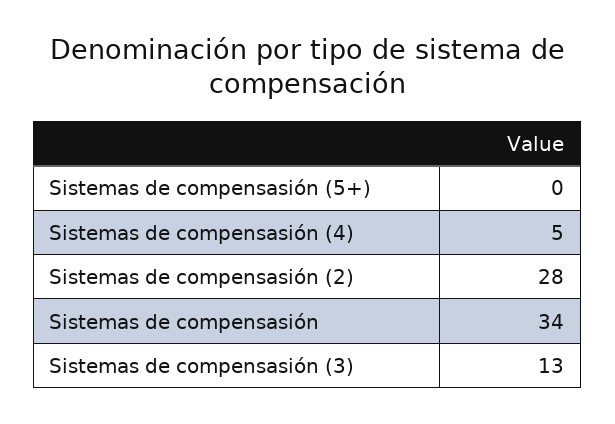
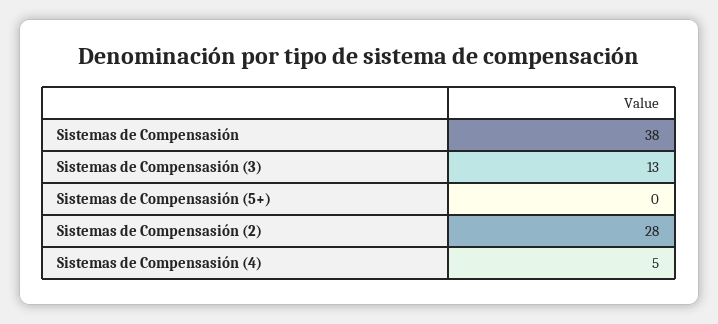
  {
    "Sistemas de compensasión (5+)": 0,
    "Sistemas de compensasión (4)": 5,
    "Sistemas de compensasión (2)": 28,
-   "Sistemas de compensasión": 34,
+   "Sistemas de compensasión": 38,
    "Sistemas de compensasión (3)": 13
  }

